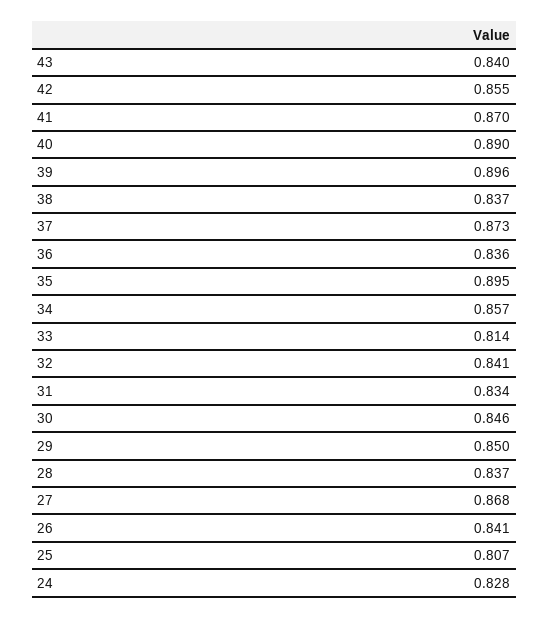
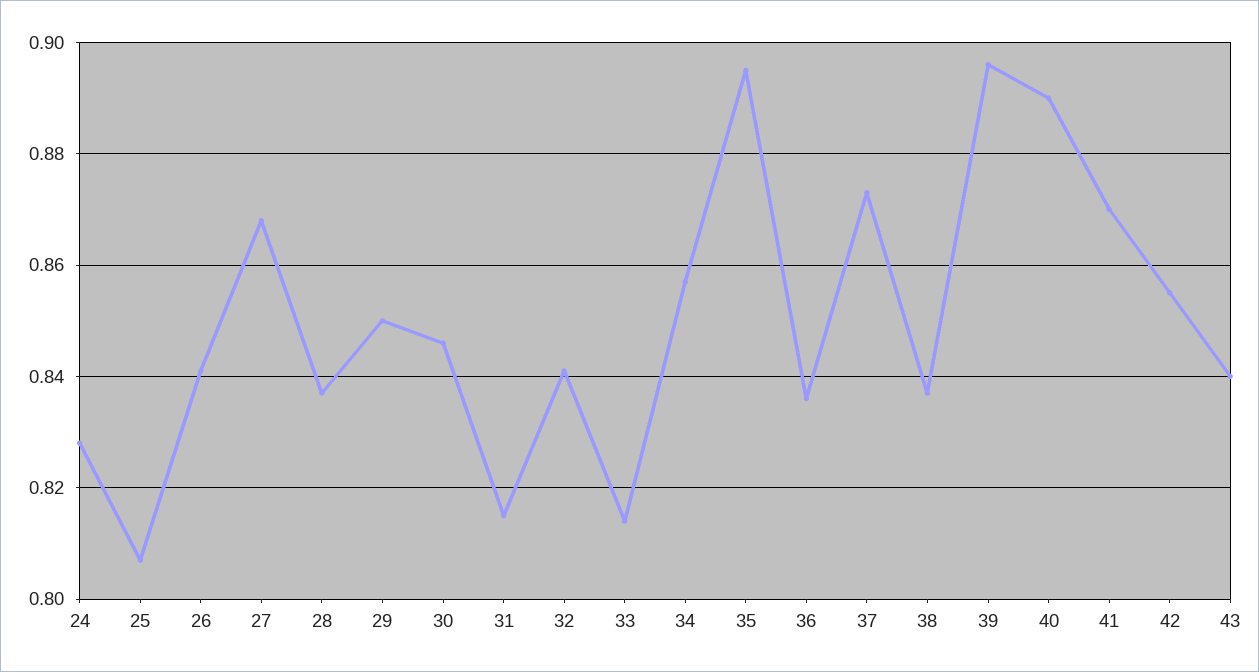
  {
    "43": 0.84,
    "42": 0.855,
    "41": 0.87,
    "40": 0.89,
    "39": 0.896,
    "38": 0.837,
    "37": 0.873,
    "36": 0.836,
    "35": 0.895,
    "34": 0.857,
    "33": 0.814,
    "32": 0.841,
-   "31": 0.834,
+   "31": 0.815,
    "30": 0.846,
    "29": 0.85,
    "28": 0.837,
    "27": 0.868,
    "26": 0.841,
    "25": 0.807,
    "24": 0.828
  }

